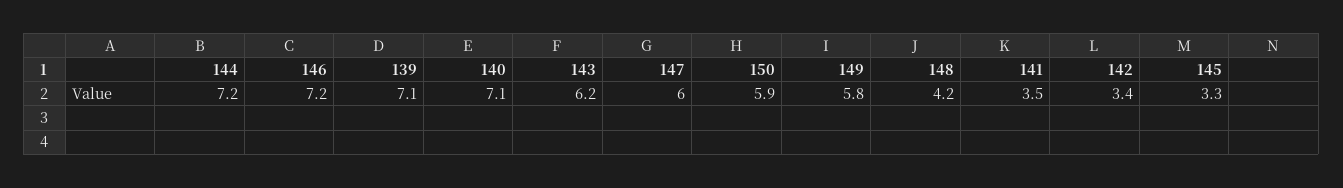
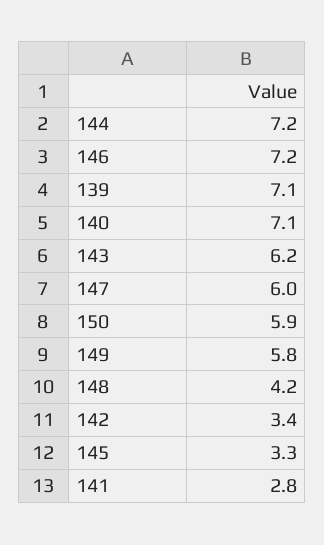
  {
    "144": 7.2,
    "146": 7.2,
    "139": 7.1,
    "140": 7.1,
    "143": 6.2,
    "147": 6,
    "150": 5.9,
    "149": 5.8,
    "148": 4.2,
-   "141": 3.5,
+   "141": 2.8,
    "142": 3.4,
    "145": 3.3
  }

